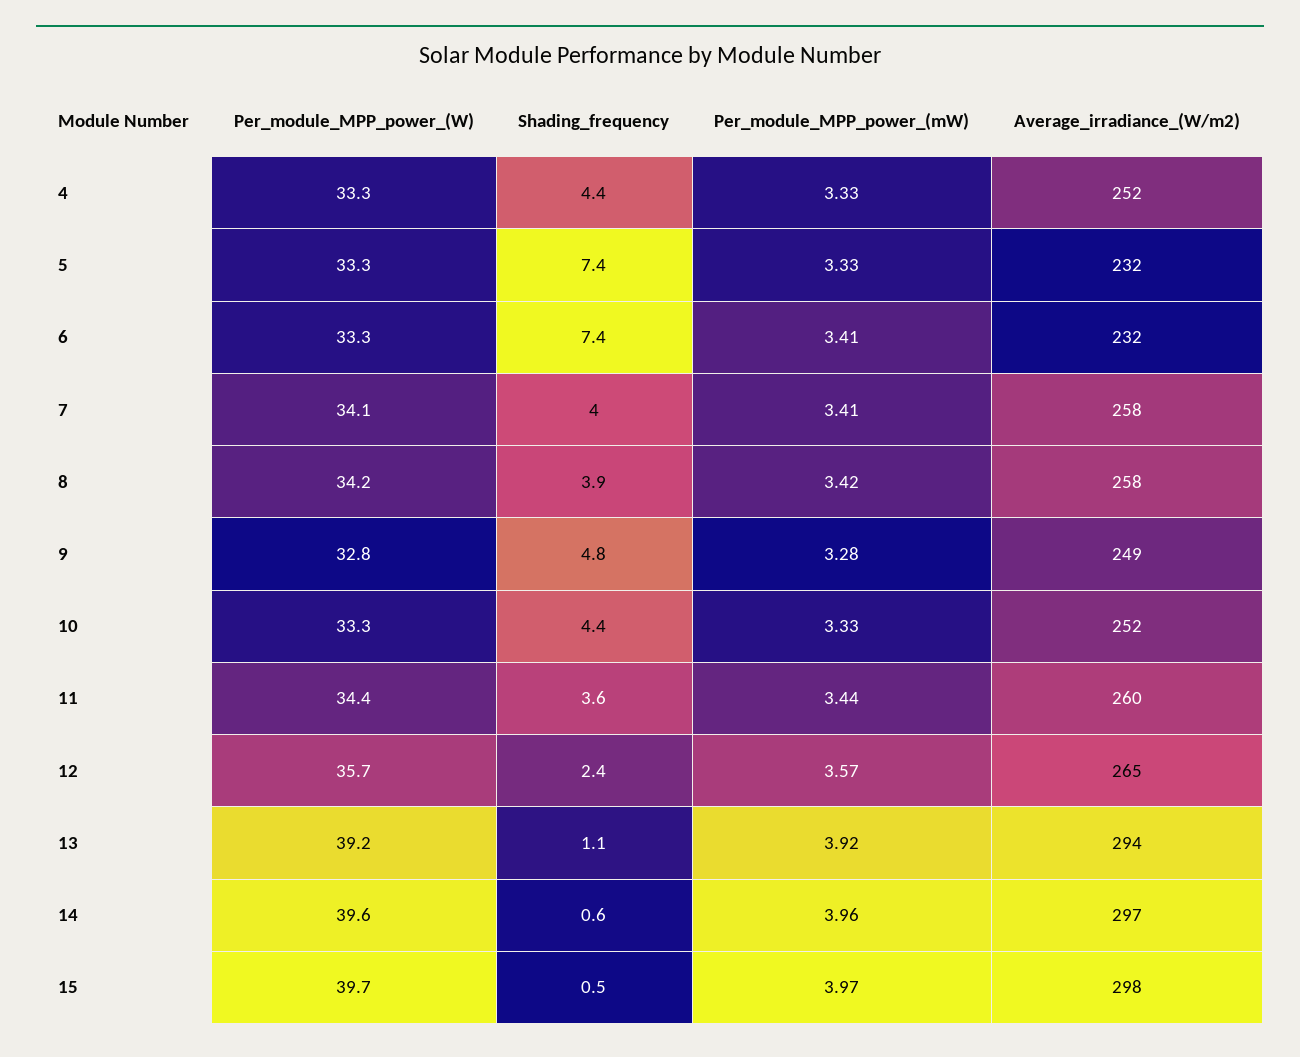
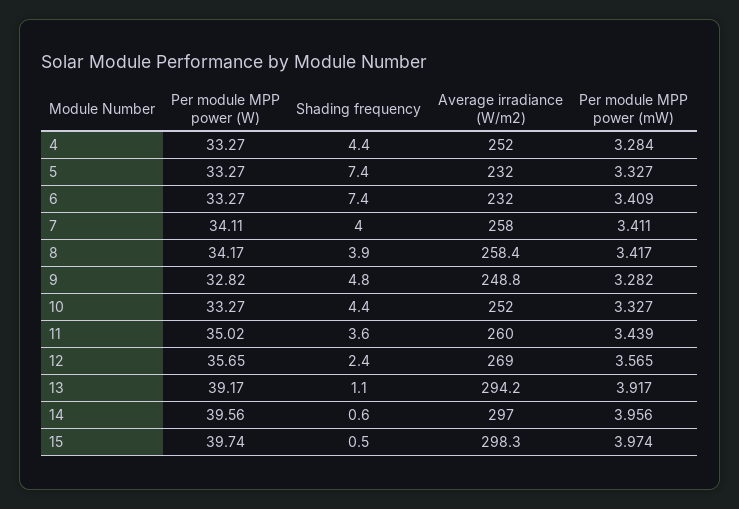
  {
    "Per_module_MPP_power_(W)": {
      "4": 33.27,
      "5": 33.27,
      "6": 33.27,
      "7": 34.11,
      "8": 34.17,
      "9": 32.82,
      "10": 33.27,
-     "11": 34.4,
+     "11": 35.02,
      "12": 35.65,
      "13": 39.17,
      "14": 39.56,
      "15": 39.74
    },
    "Shading_frequency": {
      "4": 4.4,
      "5": 7.4,
      "6": 7.4,
      "7": 4,
      "8": 3.9,
      "9": 4.8,
      "10": 4.4,
      "11": 3.6,
      "12": 2.4,
      "13": 1.1,
      "14": 0.6,
      "15": 0.5
    },
    "Per_module_MPP_power_(mW)": {
-     "4": 3.33,
+     "4": 3.284,
      "5": 3.327,
      "6": 3.409,
      "7": 3.411,
      "8": 3.417,
      "9": 3.282,
      "10": 3.327,
      "11": 3.439,
      "12": 3.565,
      "13": 3.917,
      "14": 3.956,
      "15": 3.974
    },
    "Average_irradiance_(W/m2)": {
      "4": 252,
      "5": 232,
      "6": 232,
      "7": 258,
      "8": 258.4,
      "9": 248.8,
      "10": 252,
      "11": 260,
-     "12": 265,
+     "12": 269,
      "13": 294.2,
      "14": 297,
      "15": 298.3
    }
  }

